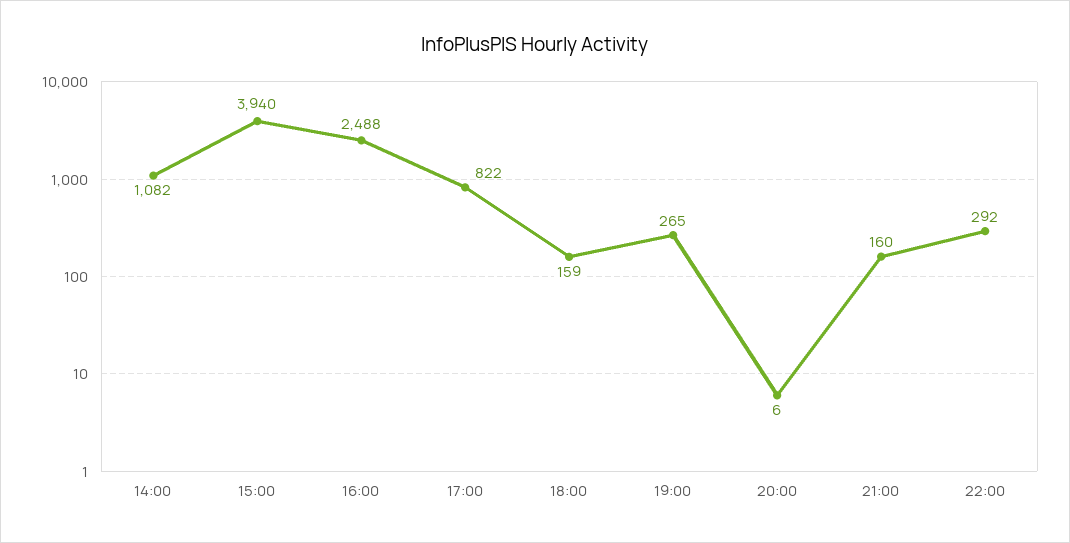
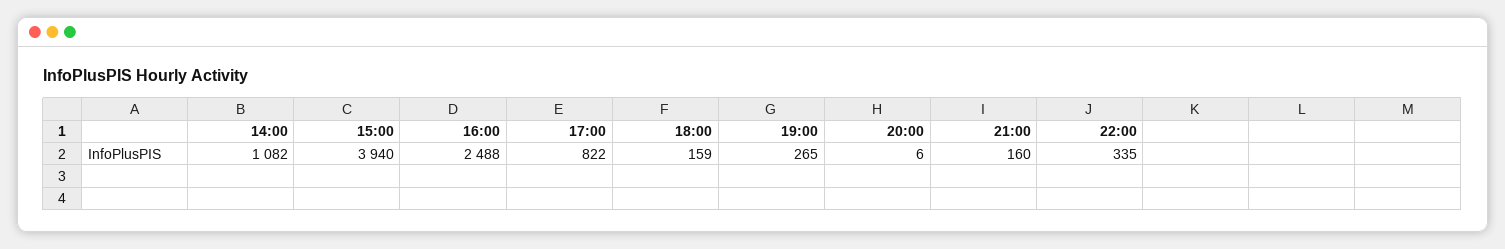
  {
    "14:00": 1082,
    "15:00": 3940,
    "16:00": 2488,
    "17:00": 822,
    "18:00": 159,
    "19:00": 265,
    "20:00": 6,
    "21:00": 160,
-   "22:00": 292
+   "22:00": 335
  }

